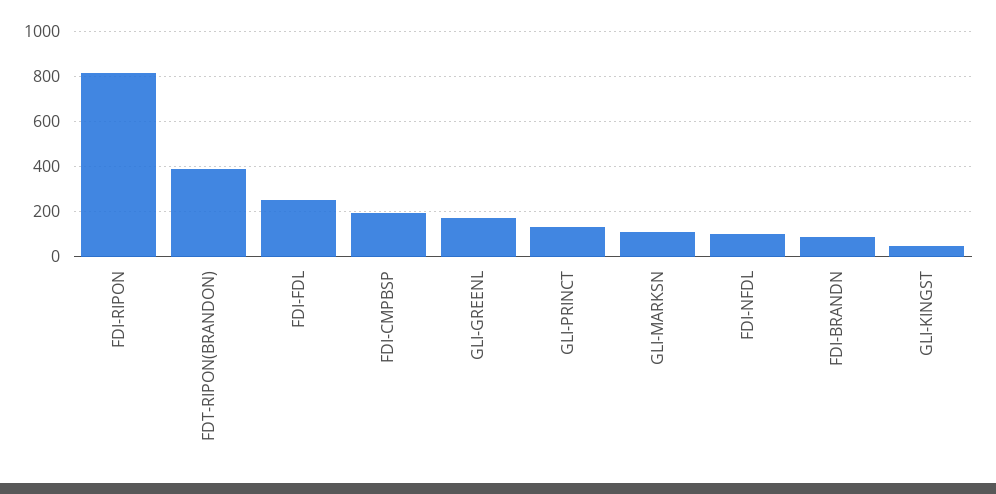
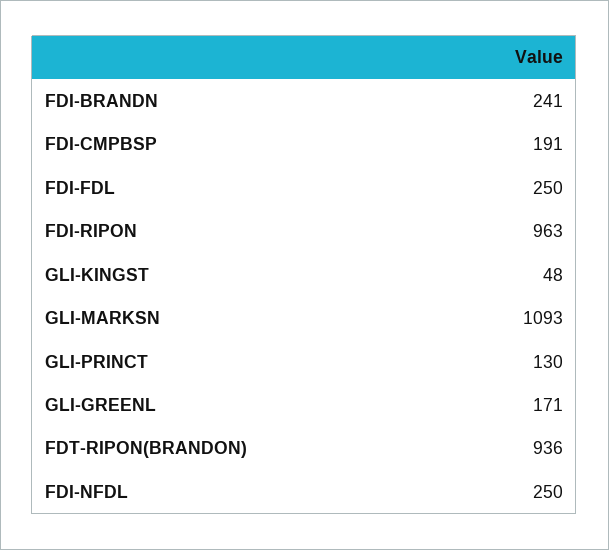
  {
-   "FDI-RIPON": 800,
+   "FDI-RIPON": 963,
-   "FDT-RIPON(BRANDON)": 400,
+   "FDT-RIPON(BRANDON)": 936,
    "FDI-FDL": 250,
    "FDI-CMPBSP": 191,
    "GLI-GREENL": 171,
    "GLI-PRINCT": 130,
-   "GLI-MARKSN": 100,
+   "GLI-MARKSN": 1093,
-   "FDI-NFDL": 100,
+   "FDI-NFDL": 250,
-   "FDI-BRANDN": 100,
+   "FDI-BRANDN": 241,
    "GLI-KINGST": 48
  }

